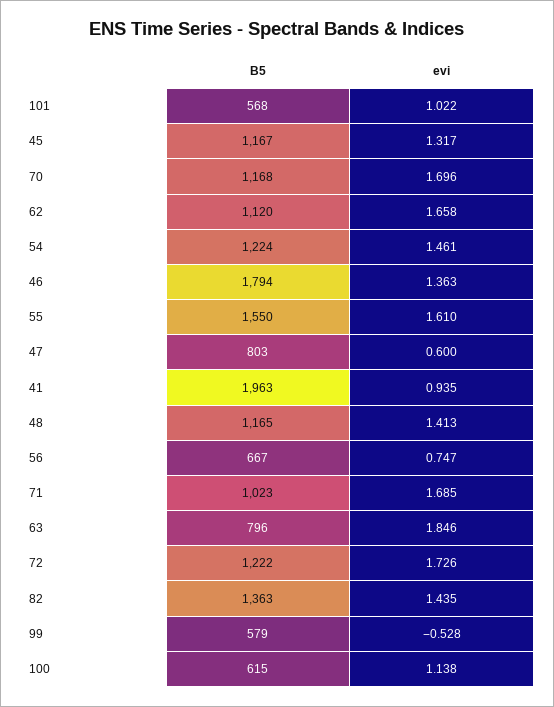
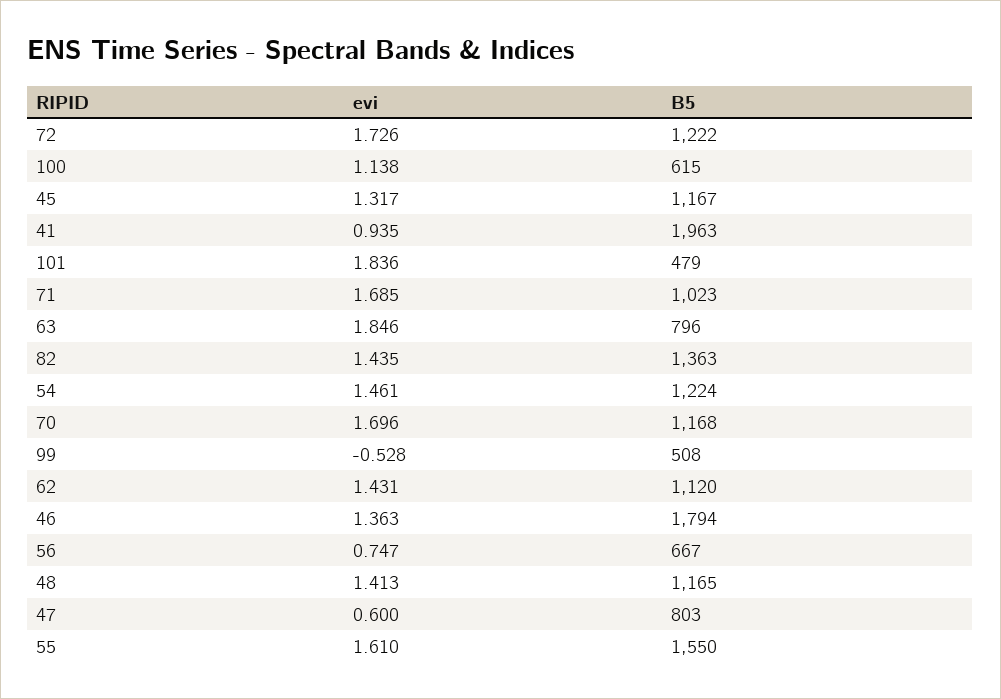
  {
    "B5": {
-     "101": 568,
+     "101": 479,
      "45": 1167,
      "70": 1168,
      "62": 1120,
      "54": 1224,
      "46": 1794,
      "55": 1550,
      "47": 803,
      "41": 1963,
      "48": 1165,
      "56": 667,
      "71": 1023,
      "63": 796,
      "72": 1222,
      "82": 1363,
-     "99": 579,
+     "99": 508,
      "100": 615
    },
    "evi": {
-     "101": 1.022,
+     "101": 1.836,
      "45": 1.317,
      "70": 1.696,
-     "62": 1.658,
+     "62": 1.431,
      "54": 1.461,
      "46": 1.363,
      "55": 1.61,
      "47": 0.6,
      "41": 0.935,
      "48": 1.413,
      "56": 0.747,
      "71": 1.685,
      "63": 1.846,
      "72": 1.726,
      "82": 1.435,
      "99": -0.528,
      "100": 1.138
    }
  }

